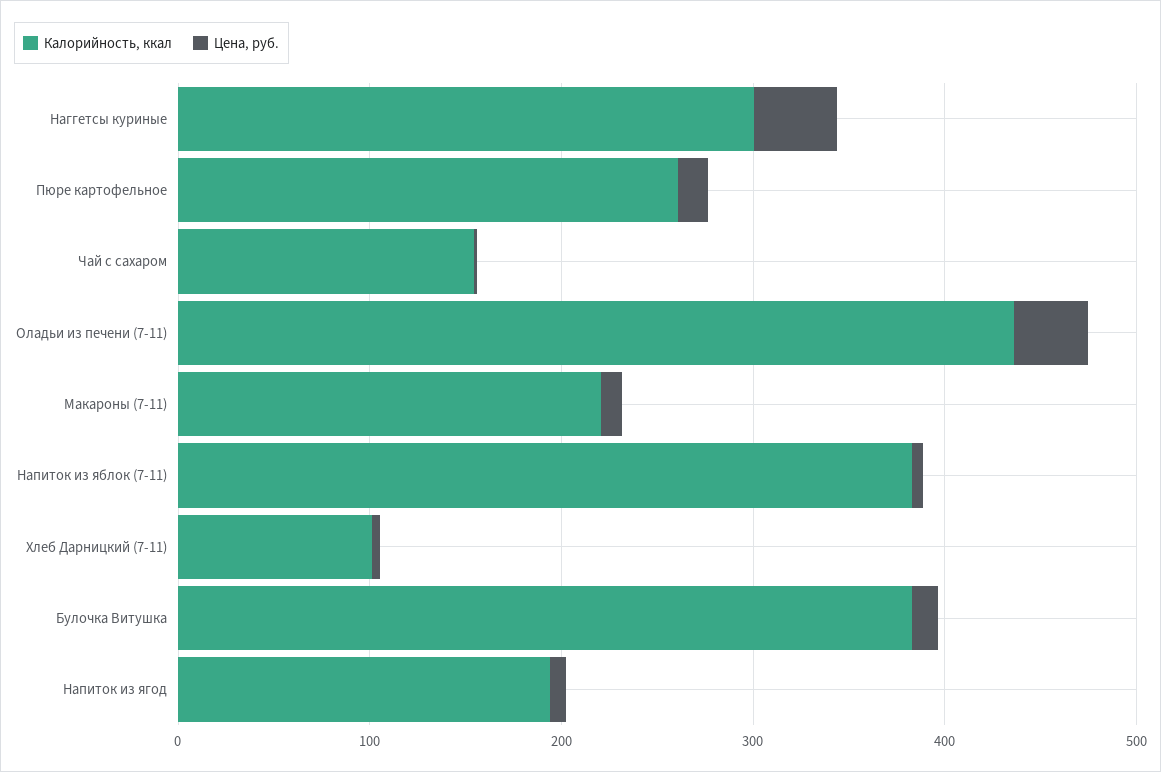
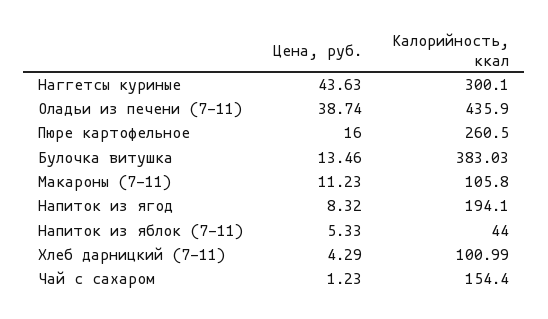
  {
    "Калорийность, ккал": {
      "Наггетсы куриные": 300.1,
      "Пюре картофельное": 260.5,
      "Чай с сахаром": 154.4,
      "Оладьи из печени (7-11)": 435.9,
-     "Макароны (7-11)": 220,
+     "Макароны (7-11)": 105.8,
-     "Напиток из яблок (7-11)": 380,
+     "Напиток из яблок (7-11)": 44,
      "Хлеб Дарницкий (7-11)": 100.99,
      "Булочка Витушка": 383.03,
      "Напиток из ягод": 194.1
    },
    "Цена, руб.": {
      "Наггетсы куриные": 43.63,
      "Пюре картофельное": 16,
      "Чай с сахаром": 1.23,
      "Оладьи из печени (7-11)": 38.74,
      "Макароны (7-11)": 11.23,
      "Напиток из яблок (7-11)": 5.33,
      "Хлеб Дарницкий (7-11)": 4.29,
      "Булочка Витушка": 13.46,
      "Напиток из ягод": 8.32
    }
  }

